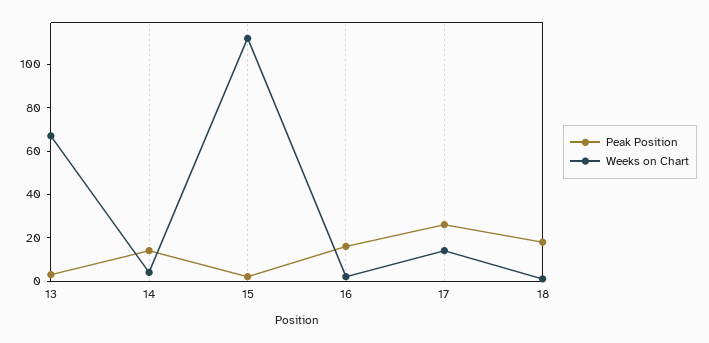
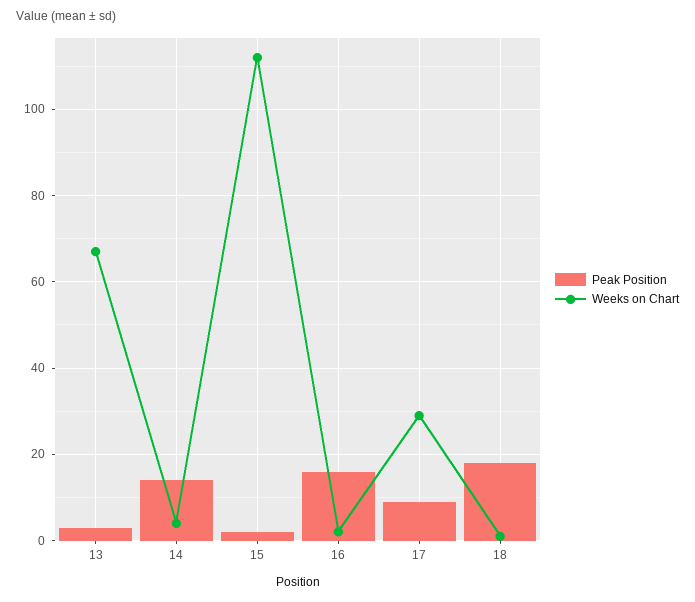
  {
    "Peak Position": {
      "13": 5,
      "14": 15,
      "15": 0,
      "16": 15,
-     "17": 25,
+     "17": 10,
      "18": 20
    },
    "Weeks on Chart": {
      "13": 65,
      "14": 5,
      "15": 110,
      "16": 0,
-     "17": 15,
+     "17": 30,
      "18": 0
    }
  }

